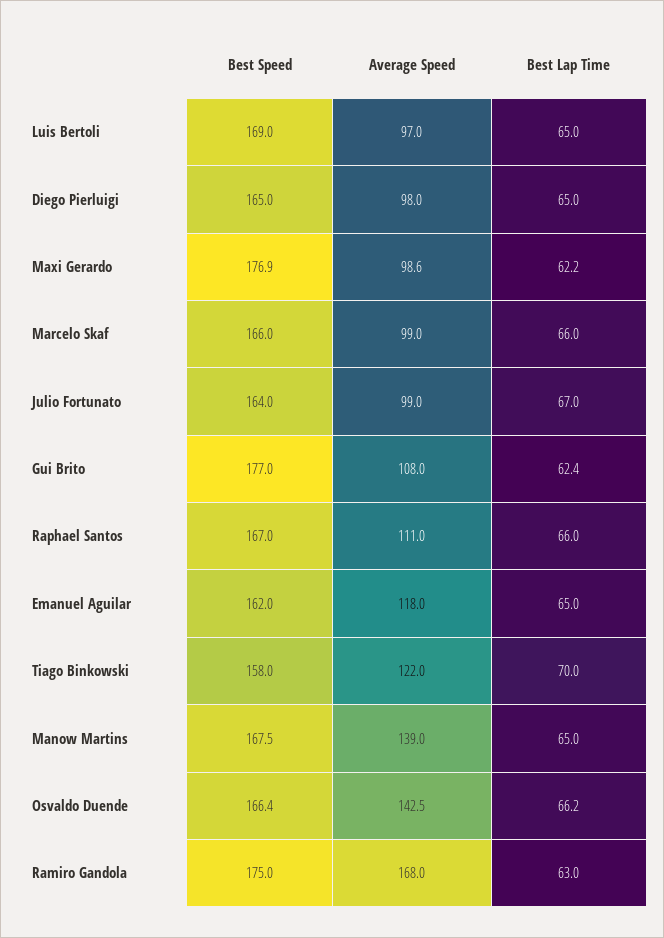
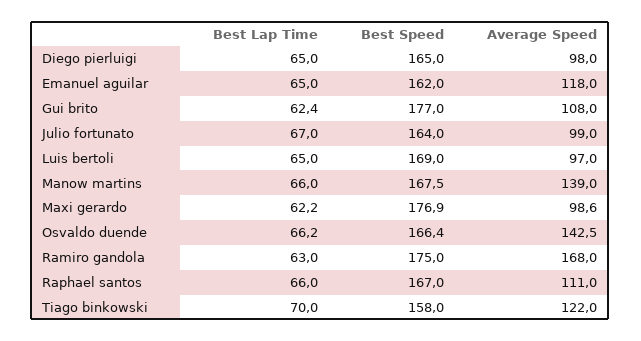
  {
    "Best Speed": {
      "Luis Bertoli": 169,
      "Diego Pierluigi": 165,
      "Maxi Gerardo": 176.9,
-     "Marcelo Skaf": 166,
      "Julio Fortunato": 164,
      "Gui Brito": 177,
      "Raphael Santos": 167,
      "Emanuel Aguilar": 162,
      "Tiago Binkowski": 158,
      "Manow Martins": 167.5,
      "Osvaldo Duende": 166.4,
      "Ramiro Gandola": 175
    },
    "Average Speed": {
      "Luis Bertoli": 97,
      "Diego Pierluigi": 98,
      "Maxi Gerardo": 98.6,
-     "Marcelo Skaf": 99,
      "Julio Fortunato": 99,
      "Gui Brito": 108,
      "Raphael Santos": 111,
      "Emanuel Aguilar": 118,
      "Tiago Binkowski": 122,
      "Manow Martins": 139,
      "Osvaldo Duende": 142.5,
      "Ramiro Gandola": 168
    },
    "Best Lap Time": {
      "Luis Bertoli": 65,
      "Diego Pierluigi": 65,
      "Maxi Gerardo": 62.2,
-     "Marcelo Skaf": 66,
      "Julio Fortunato": 67,
      "Gui Brito": 62.4,
      "Raphael Santos": 66,
      "Emanuel Aguilar": 65,
      "Tiago Binkowski": 70,
-     "Manow Martins": 65,
+     "Manow Martins": 66,
      "Osvaldo Duende": 66.2,
      "Ramiro Gandola": 63
    }
  }

